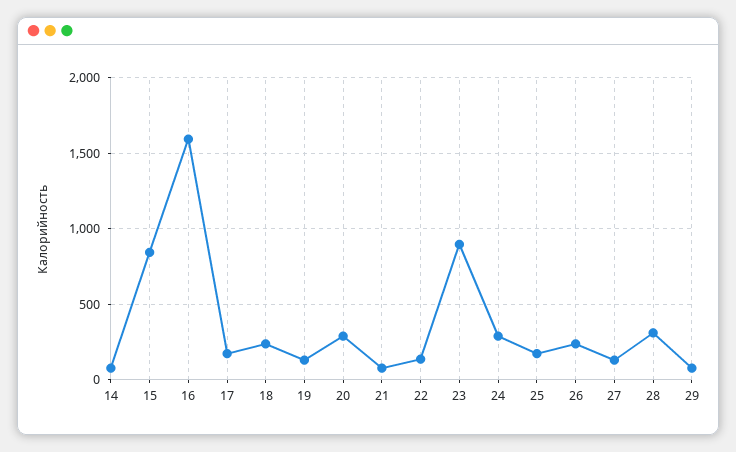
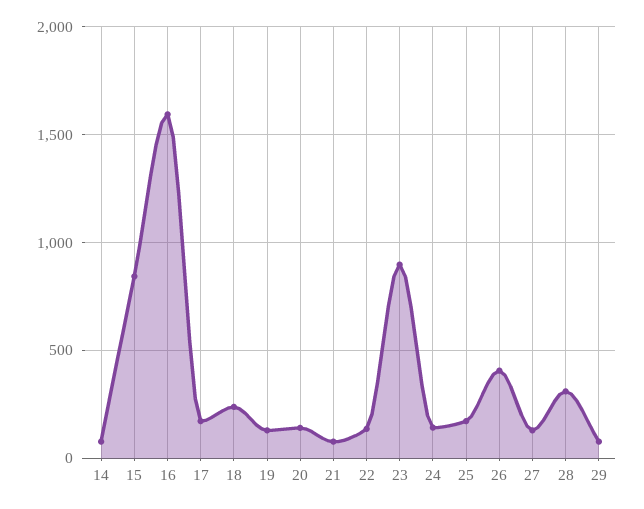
  {
    "14": 100,
    "15": 850,
    "16": 1600,
    "17": 150,
    "18": 250,
    "19": 150,
-   "20": 300,
+   "20": 150,
    "21": 100,
    "22": 150,
    "23": 900,
-   "24": 300,
+   "24": 150,
    "25": 150,
-   "26": 250,
+   "26": 400,
    "27": 150,
    "28": 300,
    "29": 100
  }

